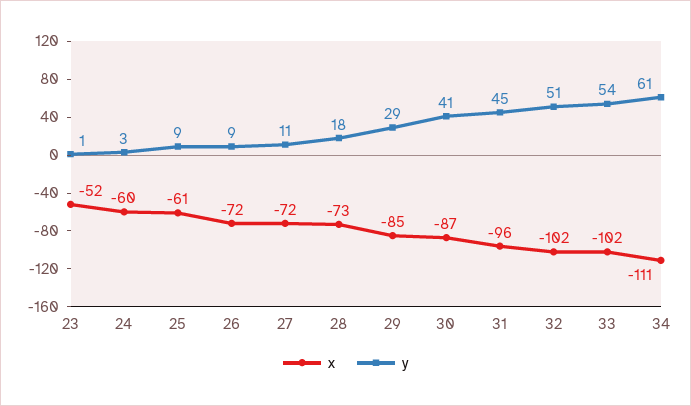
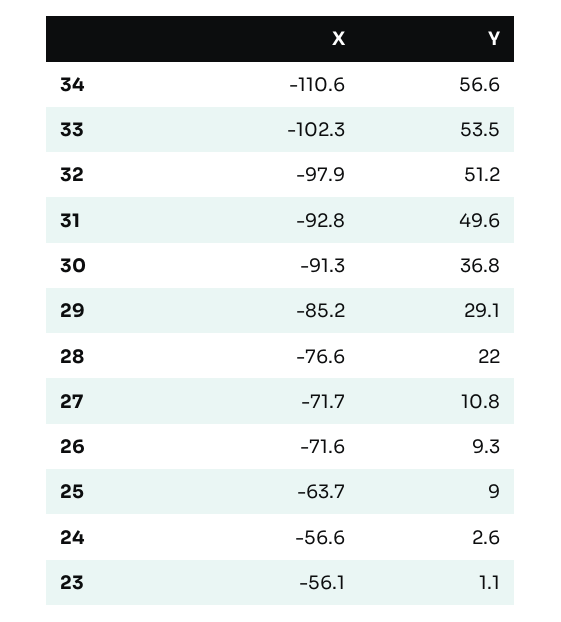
  {
    "x": {
-     "23": -52,
+     "23": -56.1,
-     "24": -60,
+     "24": -56.6,
-     "25": -61,
+     "25": -63.7,
      "26": -71.6,
      "27": -71.7,
-     "28": -73,
+     "28": -76.6,
      "29": -85.2,
-     "30": -87,
+     "30": -91.3,
-     "31": -96,
+     "31": -92.8,
-     "32": -102,
+     "32": -97.9,
      "33": -102.3,
      "34": -110.6
    },
    "y": {
      "23": 1.1,
      "24": 2.6,
      "25": 9,
      "26": 9.3,
      "27": 10.8,
-     "28": 18,
+     "28": 22,
      "29": 29.1,
-     "30": 41,
+     "30": 36.8,
-     "31": 45,
+     "31": 49.6,
      "32": 51.2,
      "33": 53.5,
-     "34": 61
+     "34": 56.6
    }
  }

